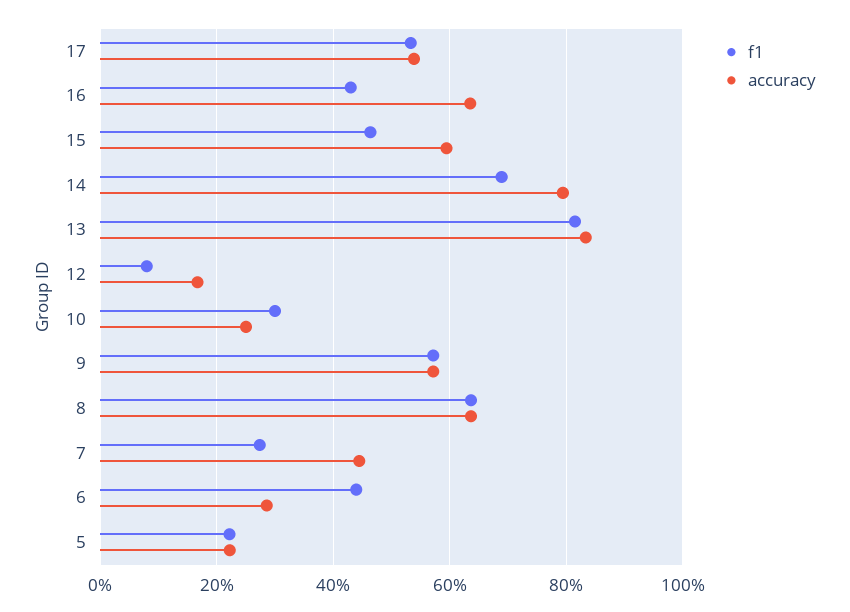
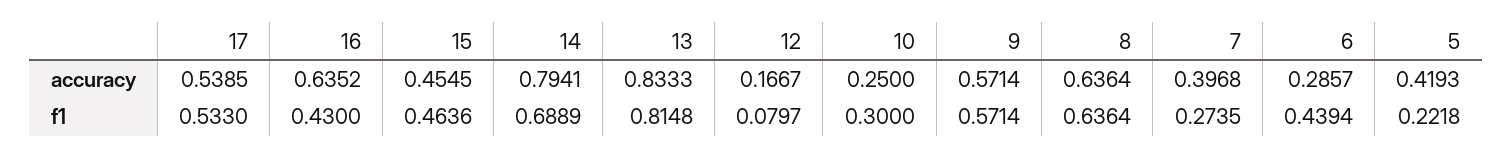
  {
    "f1": {
      "17": 0.533,
      "16": 0.43,
      "15": 0.4636,
      "14": 0.6889,
      "13": 0.8148,
      "12": 0.0797,
      "10": 0.3,
      "9": 0.5714,
      "8": 0.6364,
      "7": 0.2735,
      "6": 0.4394,
      "5": 0.2218
    },
    "accuracy": {
      "17": 0.5385,
      "16": 0.6352,
-     "15": 0.6,
+     "15": 0.4545,
      "14": 0.7941,
      "13": 0.8333,
      "12": 0.1667,
      "10": 0.25,
      "9": 0.5714,
      "8": 0.6364,
-     "7": 0.44,
+     "7": 0.3968,
      "6": 0.2857,
-     "5": 0.22
+     "5": 0.4193
    }
  }

